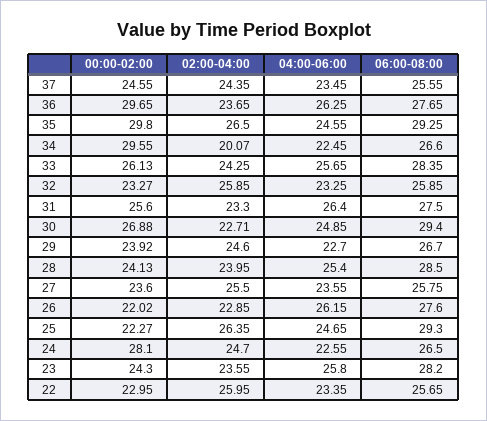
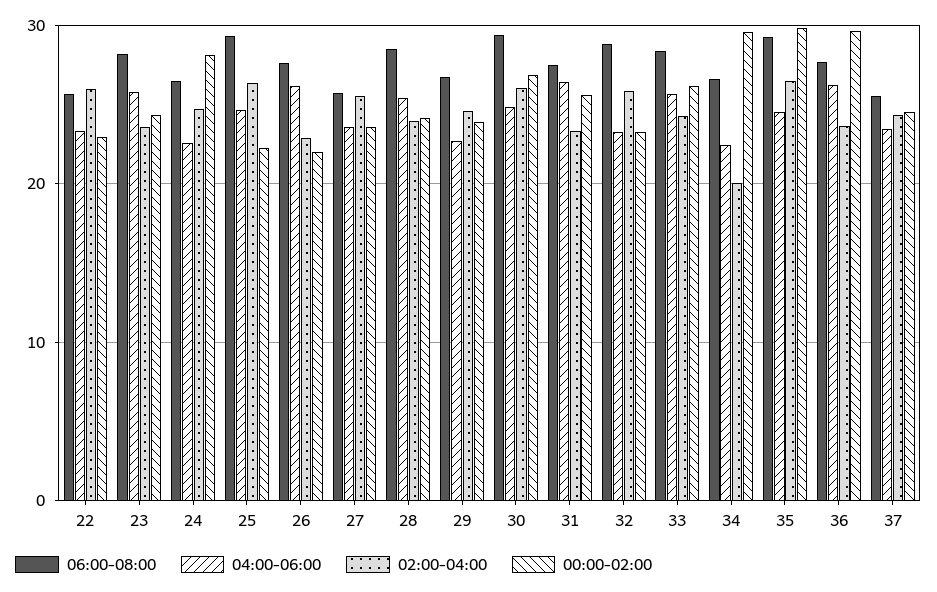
  {
    "00:00-02:00": {
      "37": 24.55,
      "36": 29.65,
      "35": 29.8,
      "34": 29.55,
      "33": 26.13,
      "32": 23.27,
      "31": 25.6,
      "30": 26.88,
      "29": 23.92,
      "28": 24.13,
      "27": 23.6,
      "26": 22.02,
      "25": 22.27,
      "24": 28.1,
      "23": 24.3,
      "22": 22.95
    },
    "02:00-04:00": {
      "37": 24.35,
      "36": 23.65,
      "35": 26.5,
      "34": 20.07,
      "33": 24.25,
      "32": 25.85,
      "31": 23.3,
-     "30": 22.71,
+     "30": 26,
      "29": 24.6,
      "28": 23.95,
      "27": 25.5,
      "26": 22.85,
      "25": 26.35,
      "24": 24.7,
      "23": 23.55,
      "22": 25.95
    },
    "04:00-06:00": {
      "37": 23.45,
      "36": 26.25,
      "35": 24.55,
      "34": 22.45,
      "33": 25.65,
      "32": 23.25,
      "31": 26.4,
      "30": 24.85,
      "29": 22.7,
      "28": 25.4,
      "27": 23.55,
      "26": 26.15,
      "25": 24.65,
      "24": 22.55,
      "23": 25.8,
      "22": 23.35
    },
    "06:00-08:00": {
      "37": 25.55,
      "36": 27.65,
      "35": 29.25,
      "34": 26.6,
      "33": 28.35,
-     "32": 25.85,
+     "32": 29,
      "31": 27.5,
      "30": 29.4,
      "29": 26.7,
      "28": 28.5,
      "27": 25.75,
      "26": 27.6,
      "25": 29.3,
      "24": 26.5,
      "23": 28.2,
      "22": 25.65
    }
  }

